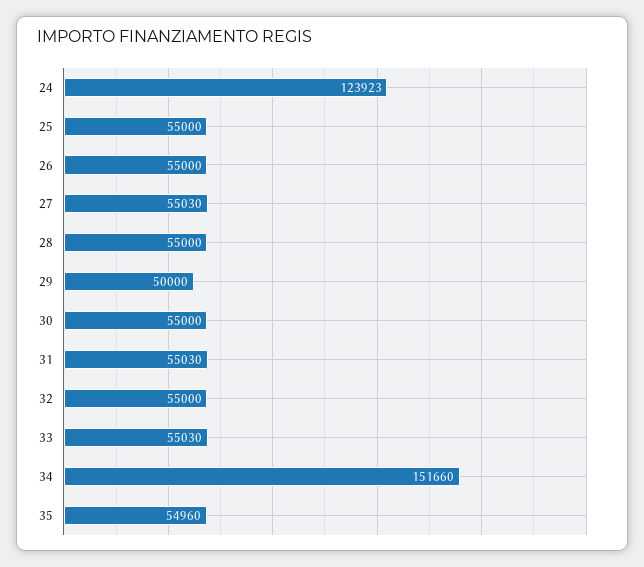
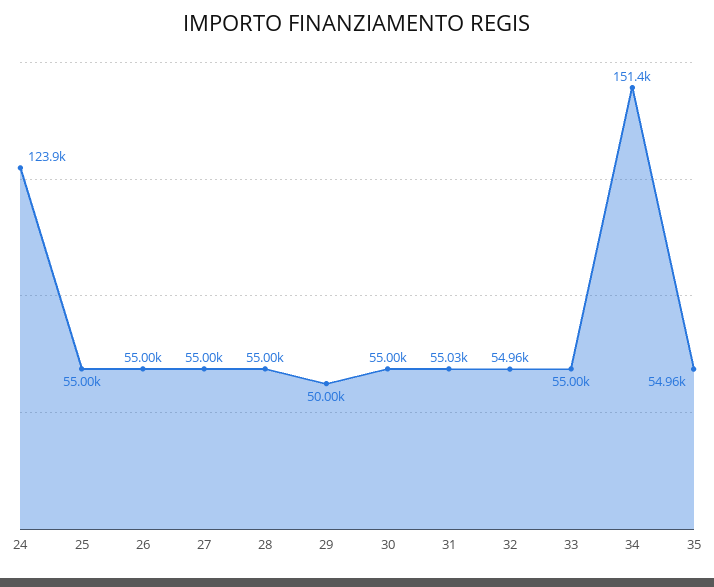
  {
    "24": 123923,
    "25": 55000,
    "26": 55000,
-   "27": 55030,
+   "27": 55000,
    "28": 55000,
    "29": 50000,
    "30": 55000,
    "31": 55030,
-   "32": 55000,
+   "32": 54960,
-   "33": 55030,
+   "33": 55000,
-   "34": 151660,
+   "34": 151400,
    "35": 54960
  }

